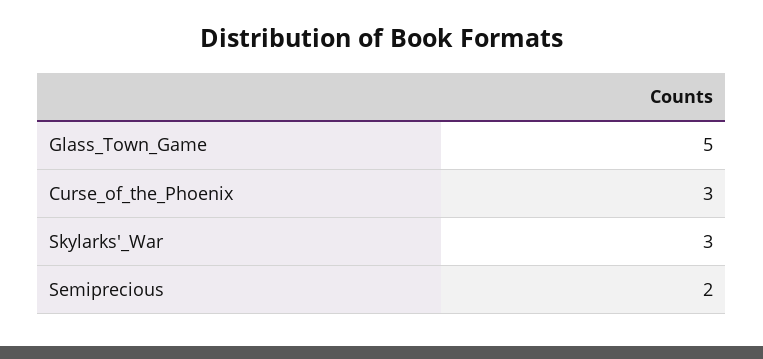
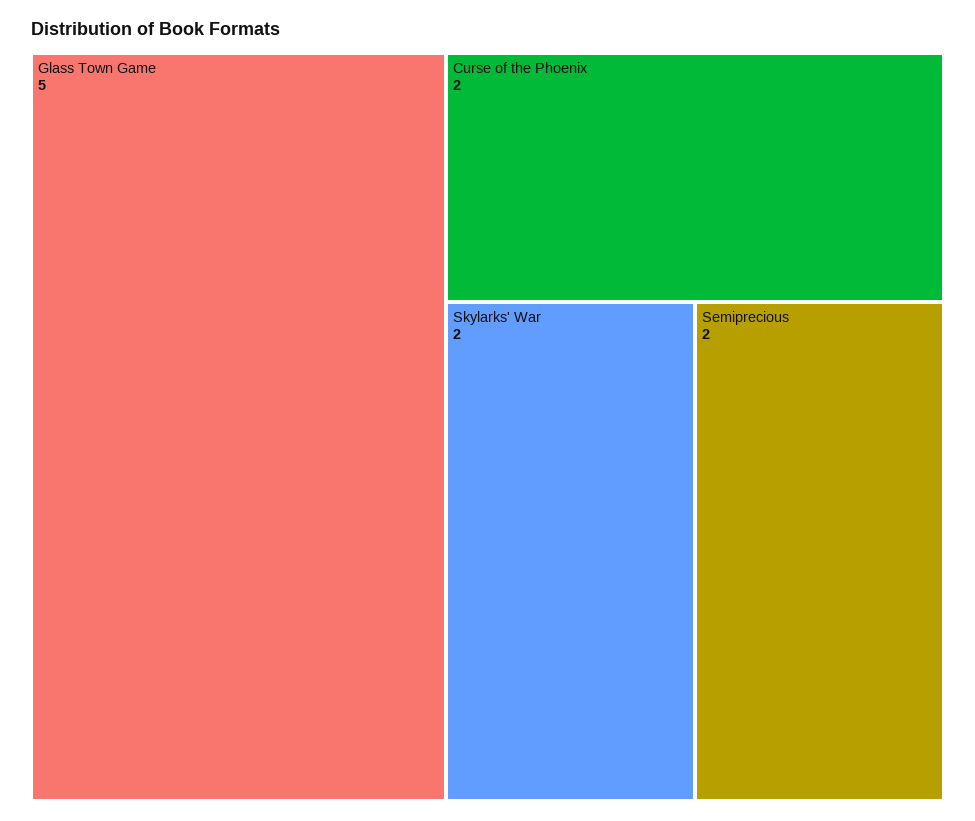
  {
    "Glass_Town_Game": 5,
-   "Curse_of_the_Phoenix": 3,
+   "Curse_of_the_Phoenix": 2,
-   "Skylarks'_War": 3,
+   "Skylarks'_War": 2,
    "Semiprecious": 2
  }

